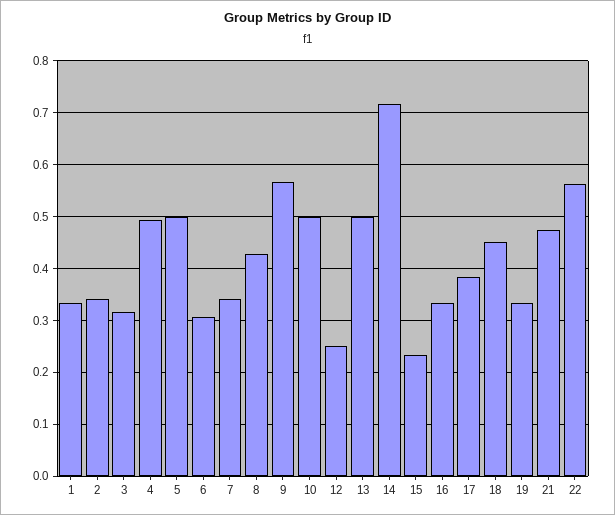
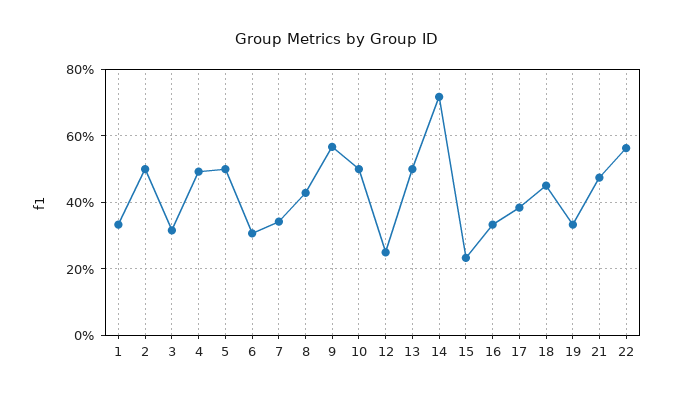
  {
    "1": 0.34,
-   "2": 0.34,
+   "2": 0.5,
    "3": 0.32,
    "4": 0.5,
    "5": 0.5,
    "6": 0.3,
    "7": 0.34,
    "8": 0.42,
    "9": 0.56,
    "10": 0.5,
    "12": 0.26,
    "13": 0.5,
    "14": 0.72,
    "15": 0.24,
    "16": 0.34,
    "17": 0.38,
    "18": 0.46,
    "19": 0.34,
    "21": 0.48,
    "22": 0.56
  }

